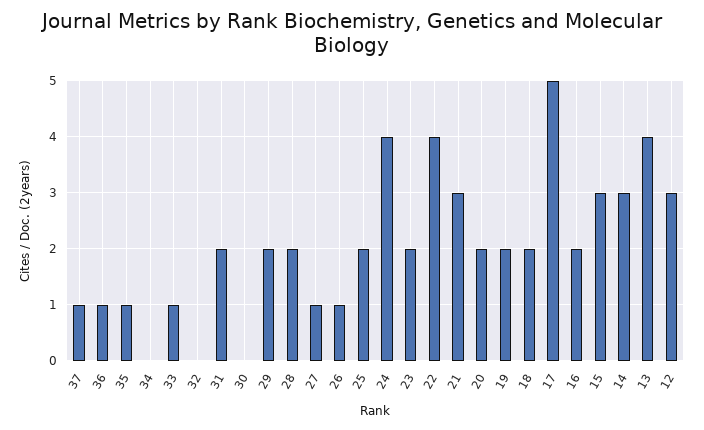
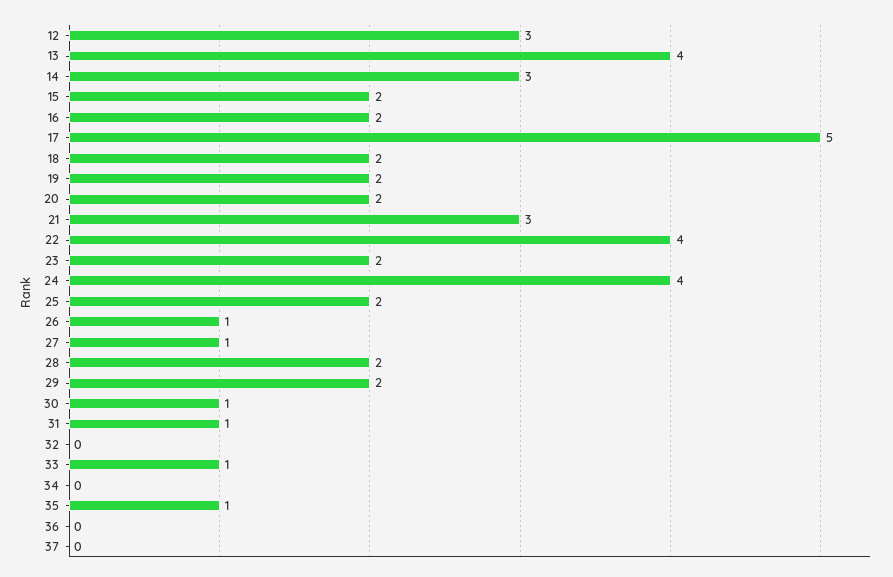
  {
-   "37": 1,
+   "37": 0,
-   "36": 1,
+   "36": 0,
    "35": 1,
    "34": 0,
    "33": 1,
    "32": 0,
-   "31": 2,
+   "31": 1,
-   "30": 0,
+   "30": 1,
    "29": 2,
    "28": 2,
    "27": 1,
    "26": 1,
    "25": 2,
    "24": 4,
    "23": 2,
    "22": 4,
    "21": 3,
    "20": 2,
    "19": 2,
    "18": 2,
    "17": 5,
    "16": 2,
-   "15": 3,
+   "15": 2,
    "14": 3,
    "13": 4,
    "12": 3
  }

